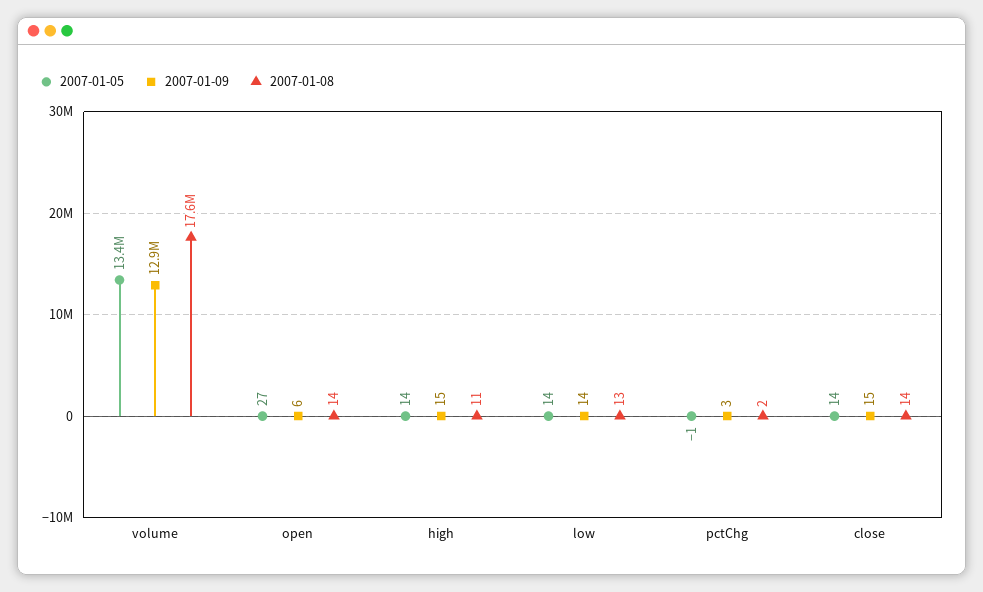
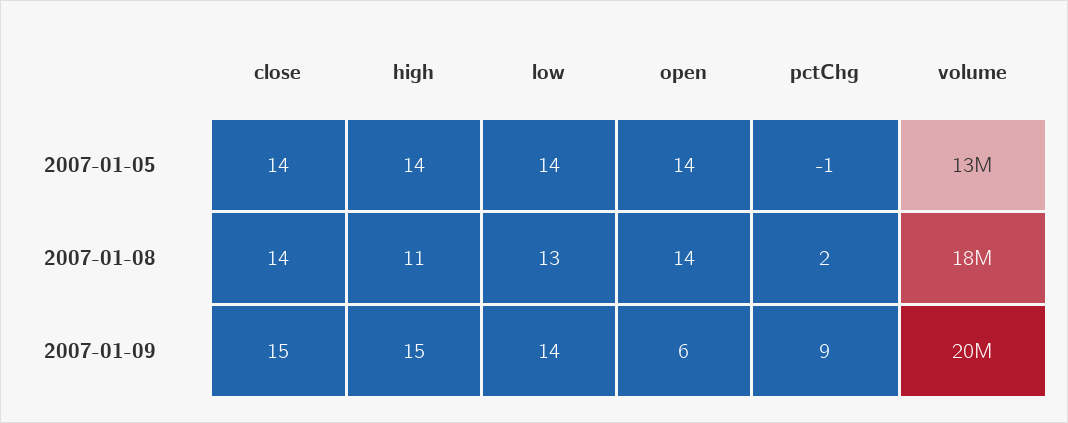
  {
    "2007-01-05": {
      "volume": 13400000,
-     "open": 27,
+     "open": 14,
      "high": 14,
      "low": 14,
      "pctChg": -1,
      "close": 14
    },
    "2007-01-09": {
-     "volume": 12900000,
+     "volume": 20000000,
      "open": 6,
      "high": 15,
      "low": 14,
-     "pctChg": 3,
+     "pctChg": 9,
      "close": 15
    },
    "2007-01-08": {
      "volume": 17600000,
      "open": 14,
      "high": 11,
      "low": 13,
      "pctChg": 2,
      "close": 14
    }
  }

